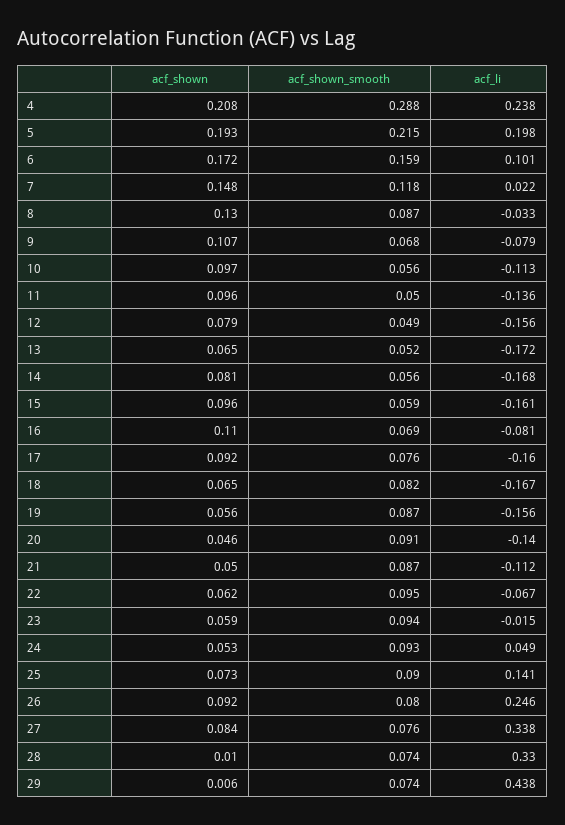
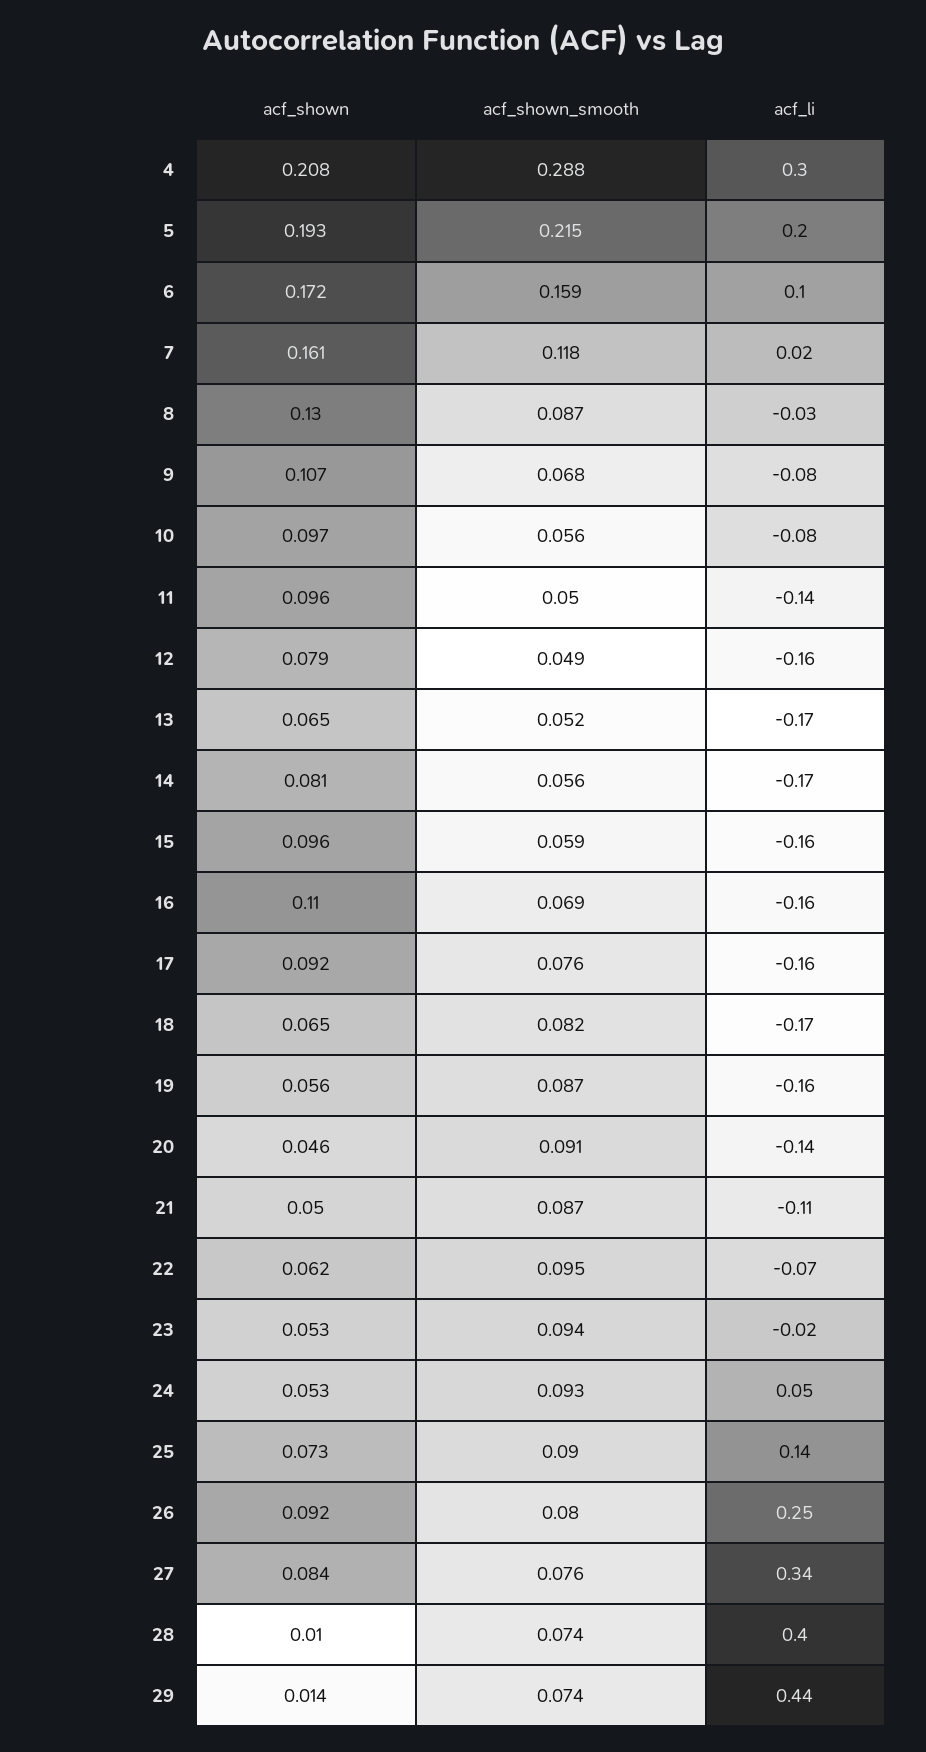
  {
    "acf_shown": {
      "4": 0.208,
      "5": 0.193,
      "6": 0.172,
-     "7": 0.148,
+     "7": 0.161,
      "8": 0.13,
      "9": 0.107,
      "10": 0.097,
      "11": 0.096,
      "12": 0.079,
      "13": 0.065,
      "14": 0.081,
      "15": 0.096,
      "16": 0.11,
      "17": 0.092,
      "18": 0.065,
      "19": 0.056,
      "20": 0.046,
      "21": 0.05,
      "22": 0.062,
-     "23": 0.059,
+     "23": 0.053,
      "24": 0.053,
      "25": 0.073,
      "26": 0.092,
      "27": 0.084,
      "28": 0.01,
-     "29": 0.006
+     "29": 0.014
    },
    "acf_shown_smooth": {
      "4": 0.288,
      "5": 0.215,
      "6": 0.159,
      "7": 0.118,
      "8": 0.087,
      "9": 0.068,
      "10": 0.056,
      "11": 0.05,
      "12": 0.049,
      "13": 0.052,
      "14": 0.056,
      "15": 0.059,
      "16": 0.069,
      "17": 0.076,
      "18": 0.082,
      "19": 0.087,
      "20": 0.091,
      "21": 0.087,
      "22": 0.095,
      "23": 0.094,
      "24": 0.093,
      "25": 0.09,
      "26": 0.08,
      "27": 0.076,
      "28": 0.074,
      "29": 0.074
    },
    "acf_li": {
-     "4": 0.238,
+     "4": 0.3,
      "5": 0.198,
      "6": 0.101,
      "7": 0.022,
      "8": -0.033,
      "9": -0.079,
-     "10": -0.113,
+     "10": -0.08,
      "11": -0.136,
      "12": -0.156,
      "13": -0.172,
      "14": -0.168,
      "15": -0.161,
-     "16": -0.081,
+     "16": -0.16,
      "17": -0.16,
      "18": -0.167,
      "19": -0.156,
      "20": -0.14,
      "21": -0.112,
      "22": -0.067,
      "23": -0.015,
      "24": 0.049,
      "25": 0.141,
      "26": 0.246,
      "27": 0.338,
-     "28": 0.33,
+     "28": 0.4,
      "29": 0.438
    }
  }

